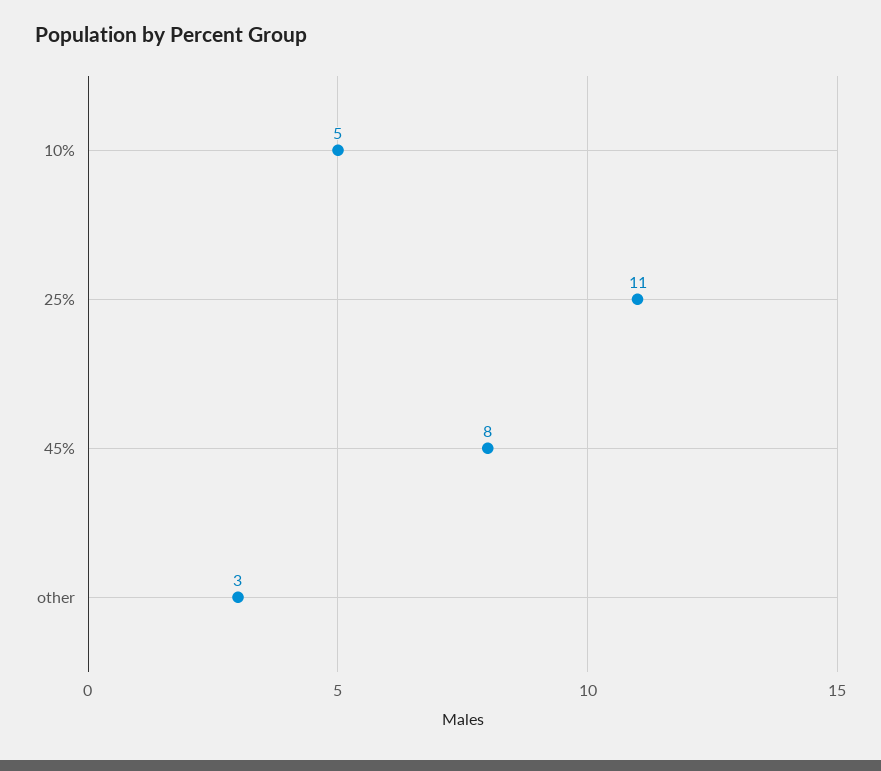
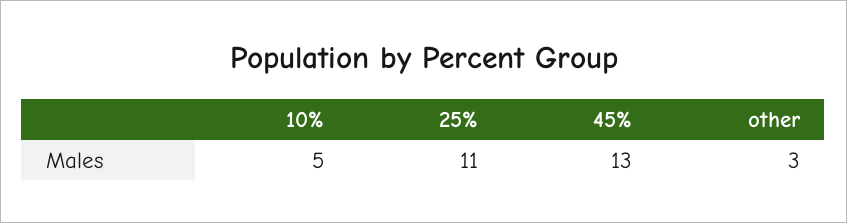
  {
    "10%": 5,
    "25%": 11,
-   "45%": 8,
+   "45%": 13,
    "other": 3
  }

